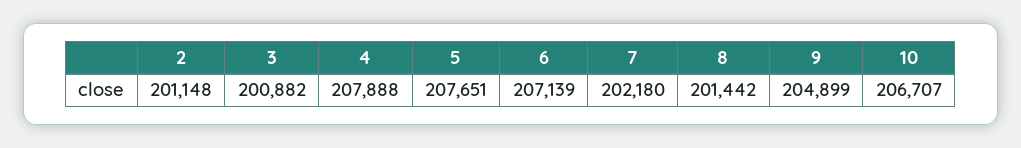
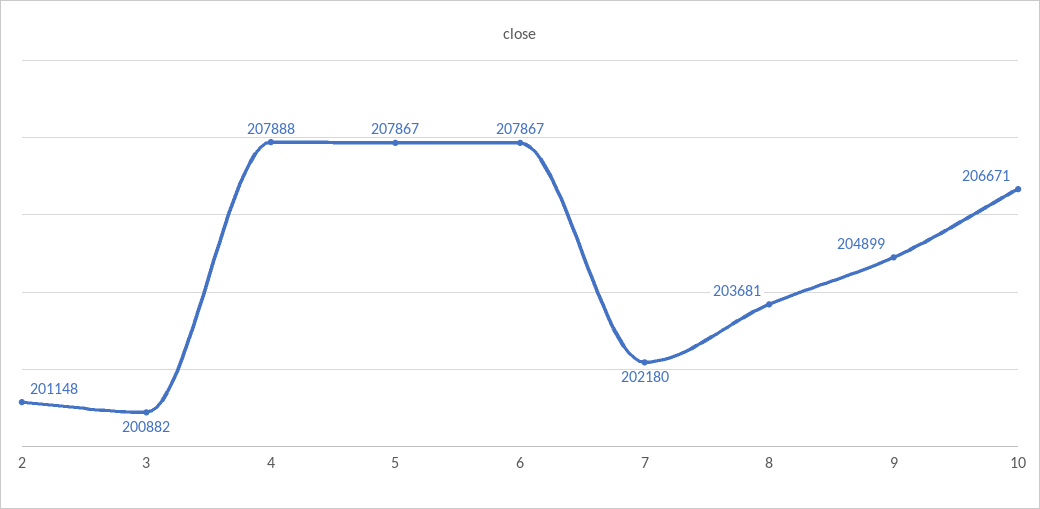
  {
    "2": 201148,
    "3": 200882,
    "4": 207888,
-   "5": 207651,
+   "5": 207867,
-   "6": 207139,
+   "6": 207867,
    "7": 202180,
-   "8": 201442,
+   "8": 203681,
    "9": 204899,
-   "10": 206707
+   "10": 206671
  }

